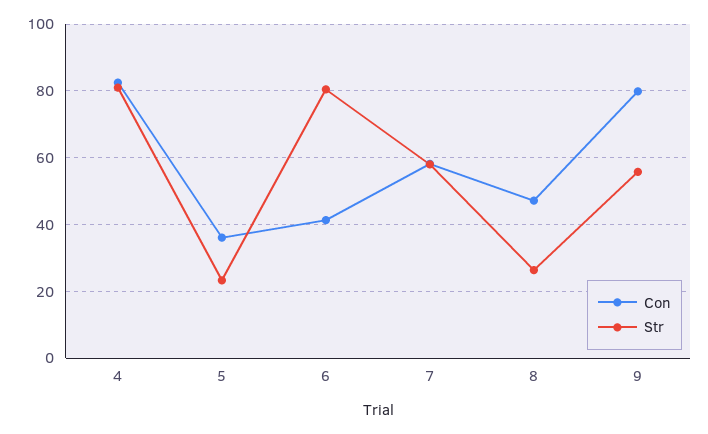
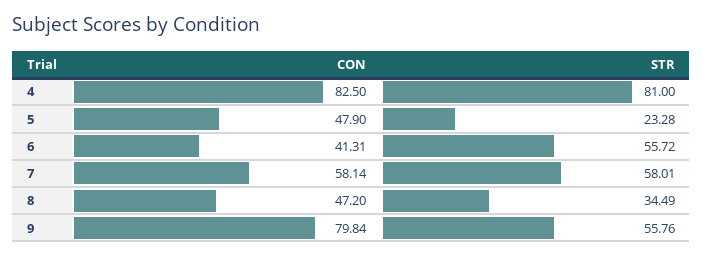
  {
    "Con": {
      "4": 82.5,
-     "5": 36,
+     "5": 47.9,
      "6": 41.31,
      "7": 58.14,
      "8": 47.2,
      "9": 79.84
    },
    "Str": {
      "4": 81,
      "5": 23.28,
-     "6": 80,
+     "6": 55.72,
      "7": 58.01,
-     "8": 26,
+     "8": 34.49,
      "9": 55.76
    }
  }

